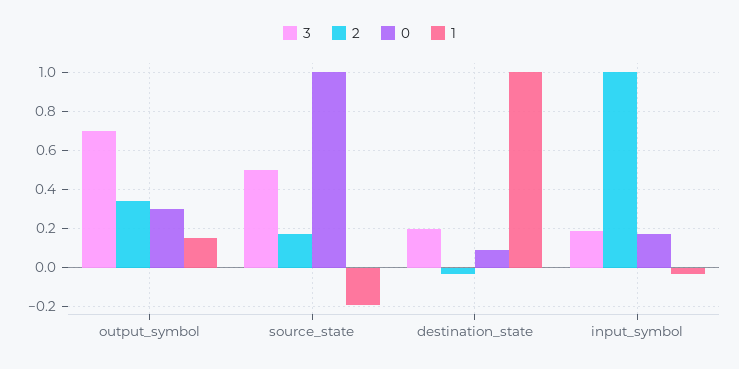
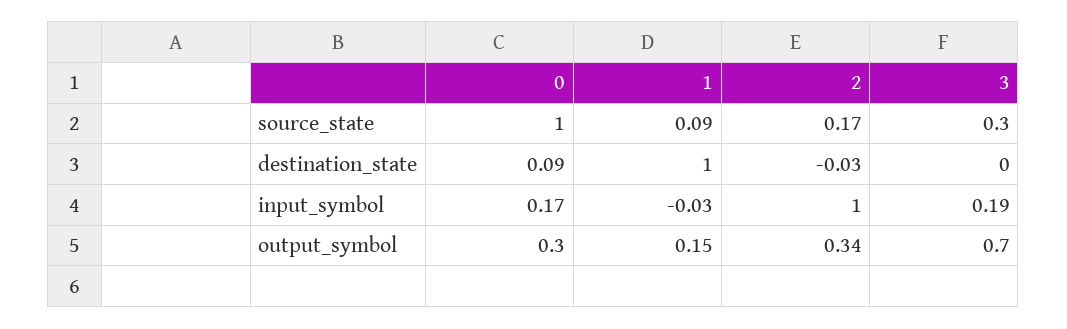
  {
    "3": {
      "output_symbol": 0.7,
-     "source_state": 0.5,
+     "source_state": 0.3,
-     "destination_state": 0.2,
+     "destination_state": 0,
      "input_symbol": 0.19
    },
    "2": {
      "output_symbol": 0.34,
      "source_state": 0.17,
      "destination_state": -0.03,
      "input_symbol": 1
    },
    "0": {
      "output_symbol": 0.3,
      "source_state": 1,
      "destination_state": 0.09,
      "input_symbol": 0.17
    },
    "1": {
      "output_symbol": 0.15,
-     "source_state": -0.2,
+     "source_state": 0.09,
      "destination_state": 1,
      "input_symbol": -0.03
    }
  }

